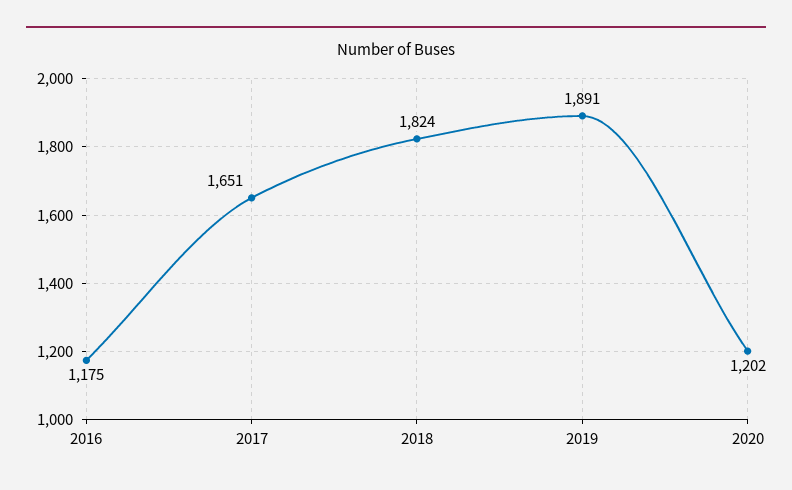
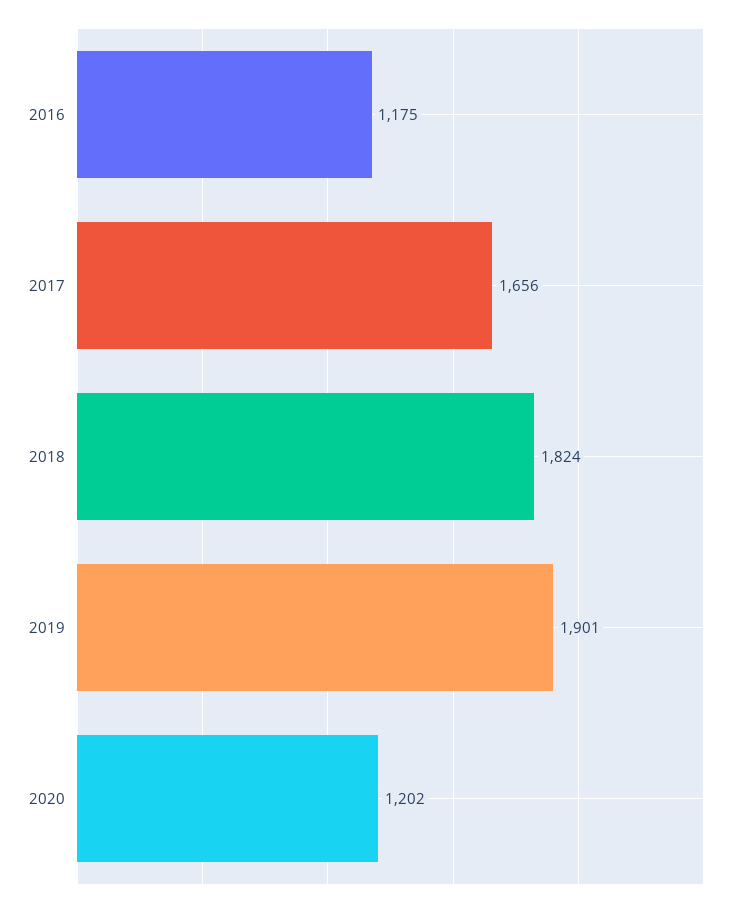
  {
    "2016": 1175,
-   "2017": 1651,
+   "2017": 1656,
    "2018": 1824,
-   "2019": 1891,
+   "2019": 1901,
    "2020": 1202
  }

